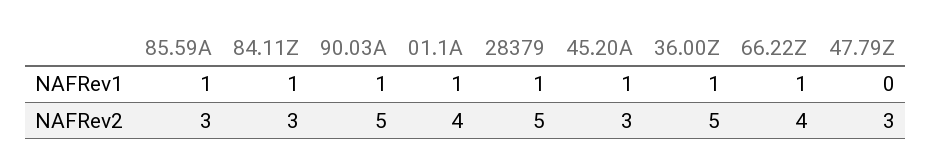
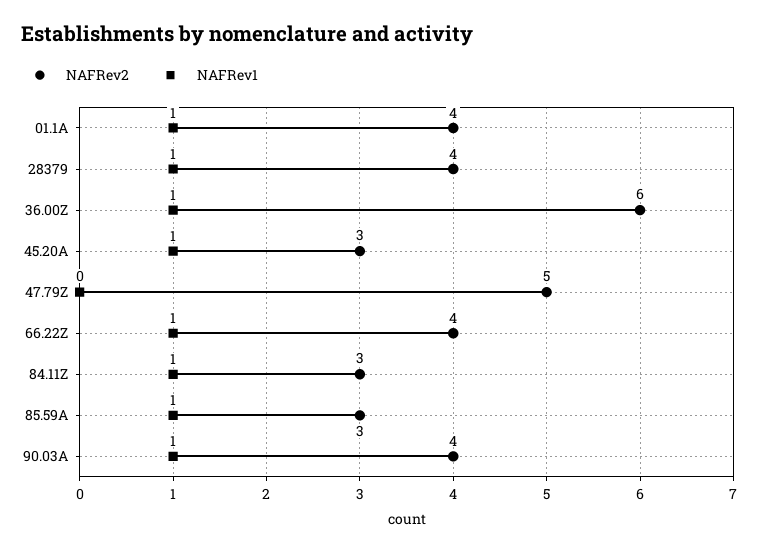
  {
    "NAFRev1": {
      "85.59A": 1,
      "84.11Z": 1,
      "90.03A": 1,
      "01.1A": 1,
      "28379": 1,
      "45.20A": 1,
      "36.00Z": 1,
      "66.22Z": 1,
      "47.79Z": 0
    },
    "NAFRev2": {
      "85.59A": 3,
      "84.11Z": 3,
-     "90.03A": 5,
+     "90.03A": 4,
      "01.1A": 4,
-     "28379": 5,
+     "28379": 4,
      "45.20A": 3,
-     "36.00Z": 5,
+     "36.00Z": 6,
      "66.22Z": 4,
-     "47.79Z": 3
+     "47.79Z": 5
    }
  }

